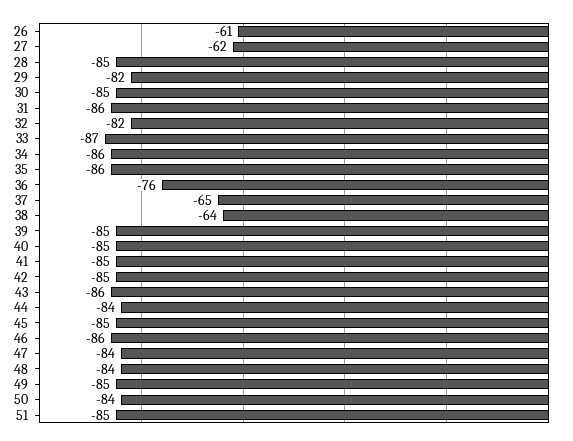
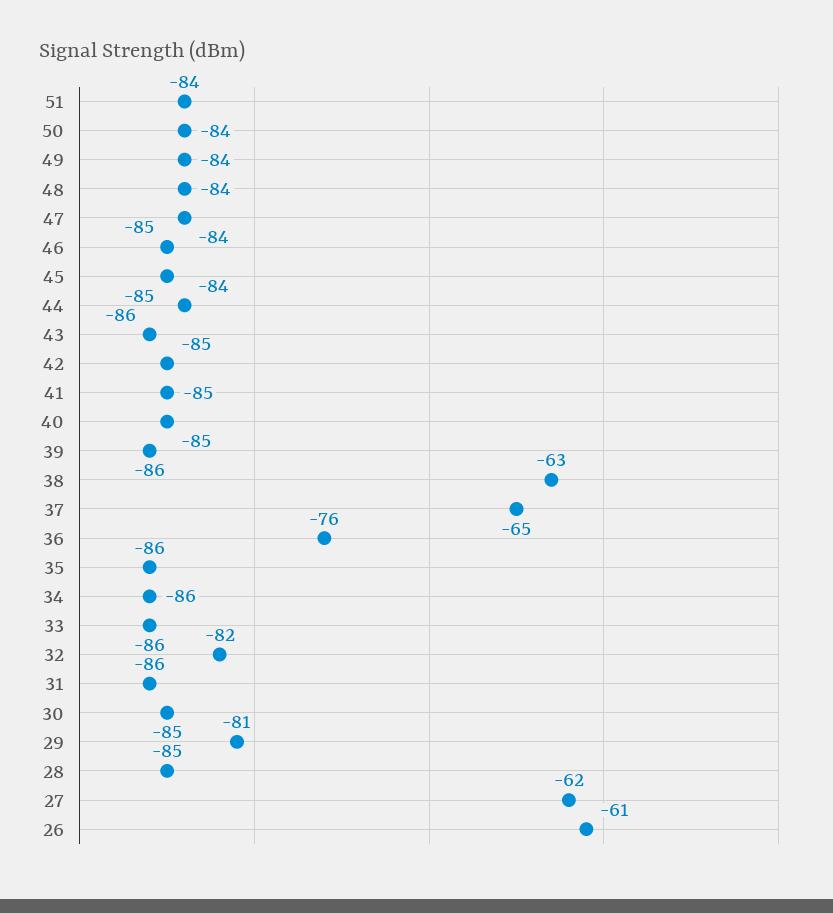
  {
    "26": -61,
    "27": -62,
    "28": -85,
-   "29": -82,
+   "29": -81,
    "30": -85,
    "31": -86,
    "32": -82,
-   "33": -87,
+   "33": -86,
    "34": -86,
    "35": -86,
    "36": -76,
    "37": -65,
-   "38": -64,
+   "38": -63,
-   "39": -85,
+   "39": -86,
    "40": -85,
    "41": -85,
    "42": -85,
    "43": -86,
    "44": -84,
    "45": -85,
-   "46": -86,
+   "46": -85,
    "47": -84,
    "48": -84,
-   "49": -85,
+   "49": -84,
    "50": -84,
-   "51": -85
+   "51": -84
  }

